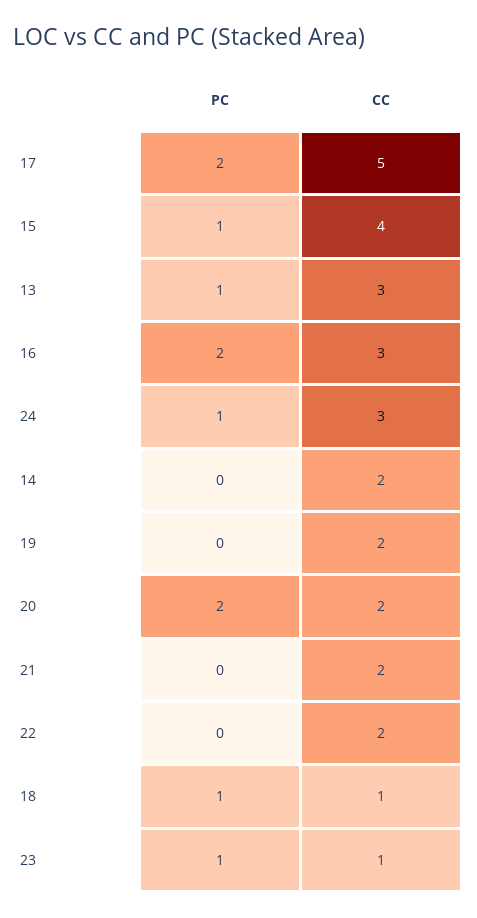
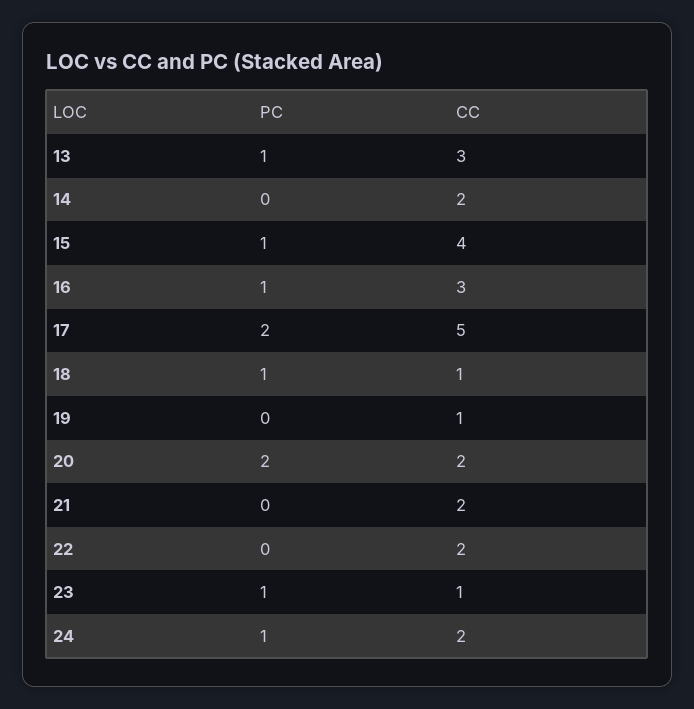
  {
    "PC": {
      "17": 2,
      "15": 1,
      "13": 1,
-     "16": 2,
+     "16": 1,
      "24": 1,
      "14": 0,
      "19": 0,
      "20": 2,
      "21": 0,
      "22": 0,
      "18": 1,
      "23": 1
    },
    "CC": {
      "17": 5,
      "15": 4,
      "13": 3,
      "16": 3,
-     "24": 3,
+     "24": 2,
      "14": 2,
-     "19": 2,
+     "19": 1,
      "20": 2,
      "21": 2,
      "22": 2,
      "18": 1,
      "23": 1
    }
  }

